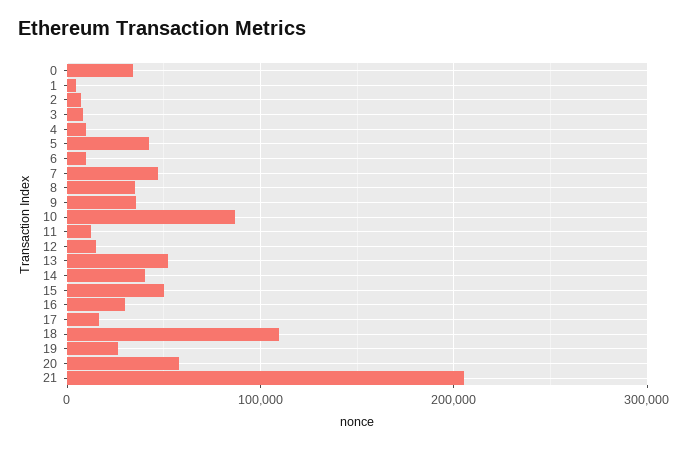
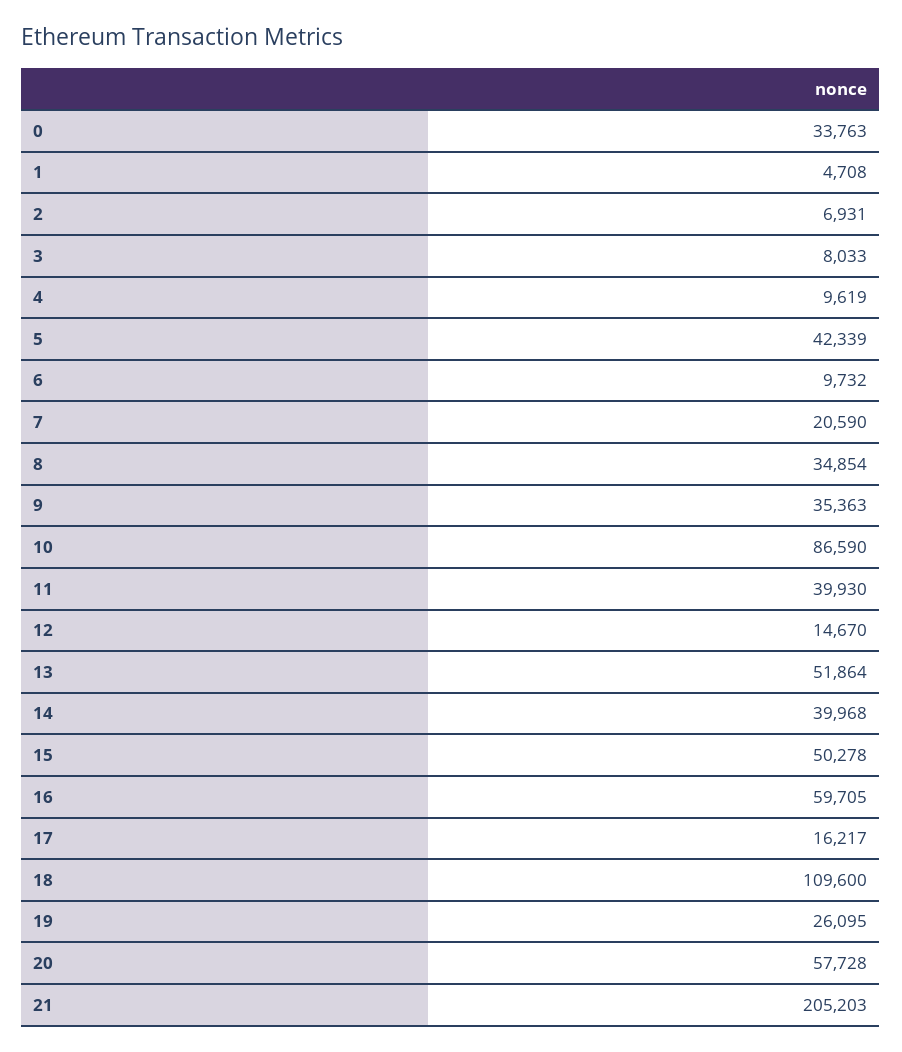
  {
    "0": 33763,
    "1": 4708,
    "2": 6931,
    "3": 8033,
    "4": 9619,
    "5": 42339,
    "6": 9732,
-   "7": 50000,
+   "7": 20590,
    "8": 34854,
    "9": 35363,
    "10": 86590,
-   "11": 10000,
+   "11": 39930,
    "12": 14670,
    "13": 51864,
    "14": 39968,
    "15": 50278,
-   "16": 30000,
+   "16": 59705,
    "17": 16217,
    "18": 109600,
    "19": 26095,
    "20": 57728,
    "21": 205203
  }

